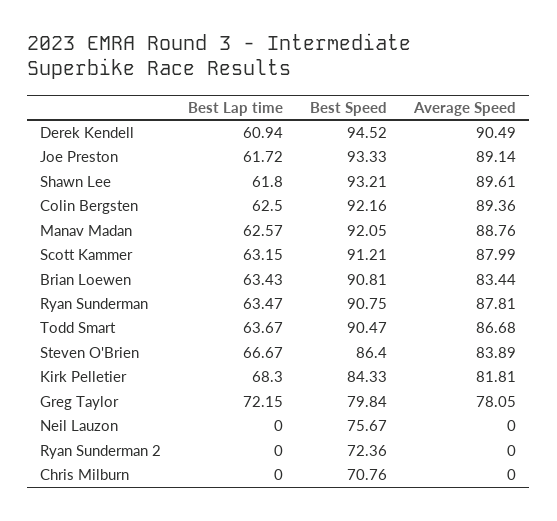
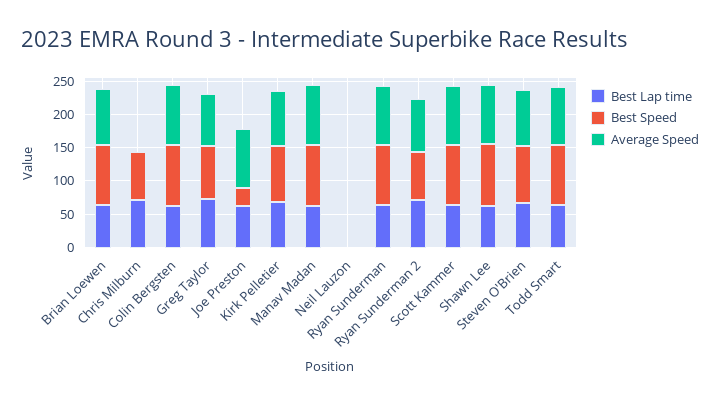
  {
    "Best Lap time": {
-     "Derek Kendell": 60.94,
      "Joe Preston": 61.72,
      "Shawn Lee": 61.8,
      "Colin Bergsten": 62.5,
      "Manav Madan": 62.57,
      "Scott Kammer": 63.15,
      "Brian Loewen": 63.43,
      "Ryan Sunderman": 63.47,
      "Todd Smart": 63.67,
      "Steven O'Brien": 66.67,
      "Kirk Pelletier": 68.3,
      "Greg Taylor": 72.15,
      "Neil Lauzon": 0,
-     "Ryan Sunderman 2": 0,
+     "Ryan Sunderman 2": 75,
-     "Chris Milburn": 0
+     "Chris Milburn": 75
    },
    "Best Speed": {
-     "Derek Kendell": 94.52,
-     "Joe Preston": 93.33,
+     "Joe Preston": 25,
      "Shawn Lee": 93.21,
      "Colin Bergsten": 92.16,
      "Manav Madan": 92.05,
      "Scott Kammer": 91.21,
      "Brian Loewen": 90.81,
      "Ryan Sunderman": 90.75,
      "Todd Smart": 90.47,
      "Steven O'Brien": 86.4,
      "Kirk Pelletier": 84.33,
      "Greg Taylor": 79.84,
-     "Neil Lauzon": 75.67,
+     "Neil Lauzon": 0,
      "Ryan Sunderman 2": 72.36,
      "Chris Milburn": 70.76
    },
    "Average Speed": {
-     "Derek Kendell": 90.49,
      "Joe Preston": 89.14,
      "Shawn Lee": 89.61,
      "Colin Bergsten": 89.36,
      "Manav Madan": 88.76,
      "Scott Kammer": 87.99,
      "Brian Loewen": 83.44,
      "Ryan Sunderman": 87.81,
      "Todd Smart": 86.68,
      "Steven O'Brien": 83.89,
      "Kirk Pelletier": 81.81,
      "Greg Taylor": 78.05,
      "Neil Lauzon": 0,
-     "Ryan Sunderman 2": 0,
+     "Ryan Sunderman 2": 75,
      "Chris Milburn": 0
    }
  }

